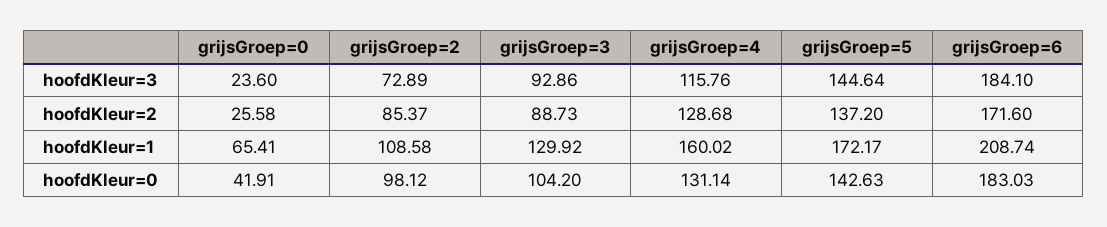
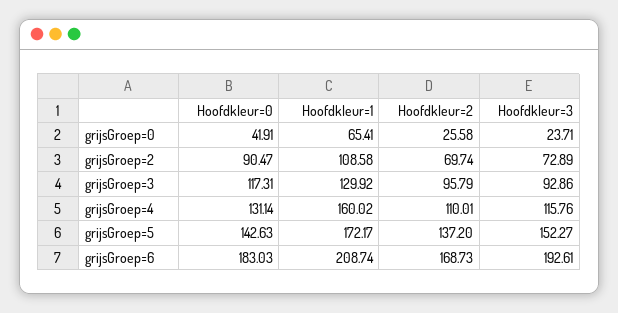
  {
    "grijsGroep=0": {
-     "hoofdKleur=3": 23.6,
+     "hoofdKleur=3": 23.71,
      "hoofdKleur=2": 25.58,
      "hoofdKleur=1": 65.41,
      "hoofdKleur=0": 41.91
    },
    "grijsGroep=2": {
      "hoofdKleur=3": 72.89,
-     "hoofdKleur=2": 85.37,
+     "hoofdKleur=2": 69.74,
      "hoofdKleur=1": 108.58,
-     "hoofdKleur=0": 98.12
+     "hoofdKleur=0": 90.47
    },
    "grijsGroep=3": {
      "hoofdKleur=3": 92.86,
-     "hoofdKleur=2": 88.73,
+     "hoofdKleur=2": 95.79,
      "hoofdKleur=1": 129.92,
-     "hoofdKleur=0": 104.2
+     "hoofdKleur=0": 117.31
    },
    "grijsGroep=4": {
      "hoofdKleur=3": 115.76,
-     "hoofdKleur=2": 128.68,
+     "hoofdKleur=2": 110.01,
      "hoofdKleur=1": 160.02,
      "hoofdKleur=0": 131.14
    },
    "grijsGroep=5": {
-     "hoofdKleur=3": 144.64,
+     "hoofdKleur=3": 152.27,
      "hoofdKleur=2": 137.2,
      "hoofdKleur=1": 172.17,
      "hoofdKleur=0": 142.63
    },
    "grijsGroep=6": {
-     "hoofdKleur=3": 184.1,
+     "hoofdKleur=3": 192.61,
-     "hoofdKleur=2": 171.6,
+     "hoofdKleur=2": 168.73,
      "hoofdKleur=1": 208.74,
      "hoofdKleur=0": 183.03
    }
  }

